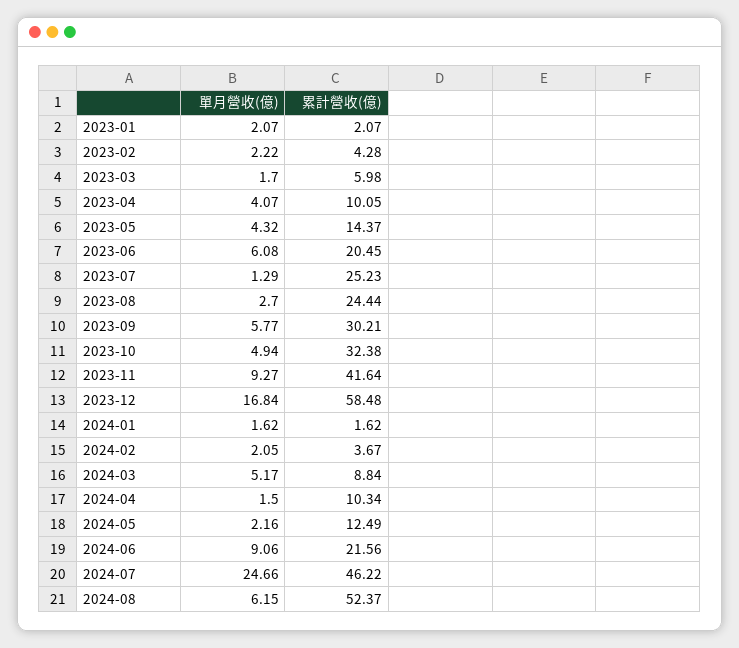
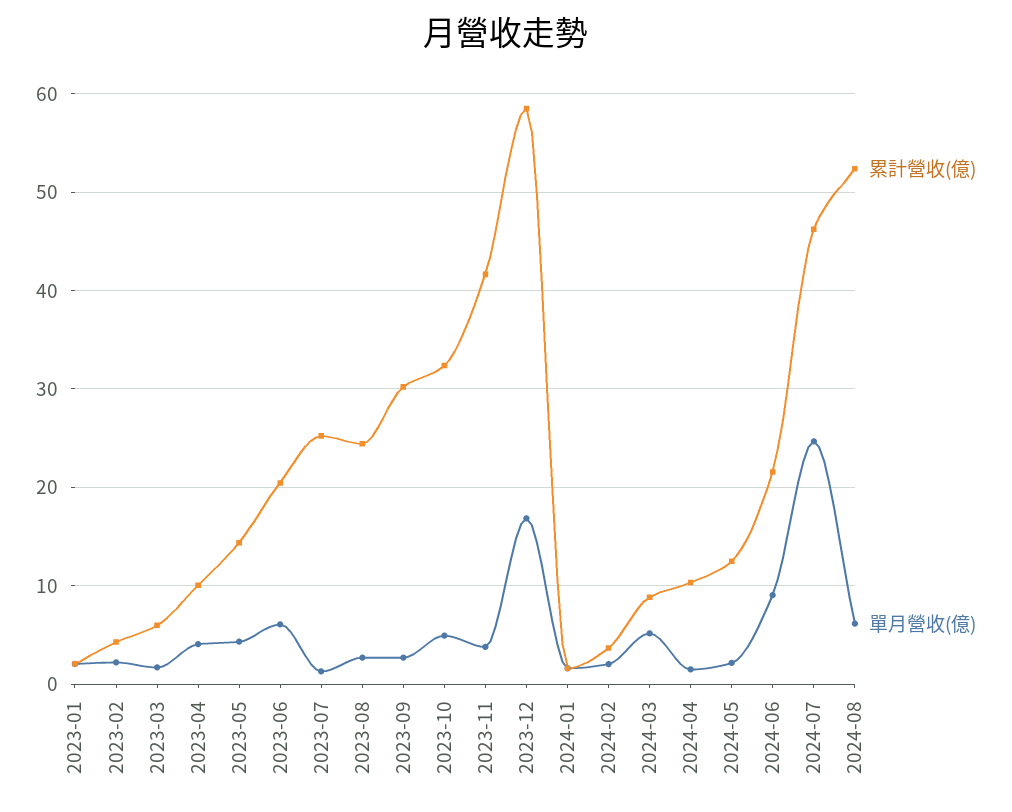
  {
    "單月營收(億)": {
      "2023-01": 2.07,
      "2023-02": 2.22,
      "2023-03": 1.7,
      "2023-04": 4.07,
      "2023-05": 4.32,
      "2023-06": 6.08,
      "2023-07": 1.29,
      "2023-08": 2.7,
-     "2023-09": 5.77,
+     "2023-09": 3,
      "2023-10": 4.94,
-     "2023-11": 9.27,
+     "2023-11": 4,
      "2023-12": 16.84,
      "2024-01": 1.62,
      "2024-02": 2.05,
      "2024-03": 5.17,
      "2024-04": 1.5,
      "2024-05": 2.16,
      "2024-06": 9.06,
      "2024-07": 24.66,
      "2024-08": 6.15
    },
    "累計營收(億)": {
      "2023-01": 2.07,
      "2023-02": 4.28,
      "2023-03": 5.98,
      "2023-04": 10.05,
      "2023-05": 14.37,
      "2023-06": 20.45,
      "2023-07": 25.23,
      "2023-08": 24.44,
      "2023-09": 30.21,
      "2023-10": 32.38,
      "2023-11": 41.64,
      "2023-12": 58.48,
      "2024-01": 1.62,
      "2024-02": 3.67,
      "2024-03": 8.84,
      "2024-04": 10.34,
      "2024-05": 12.49,
      "2024-06": 21.56,
      "2024-07": 46.22,
      "2024-08": 52.37
    }
  }

